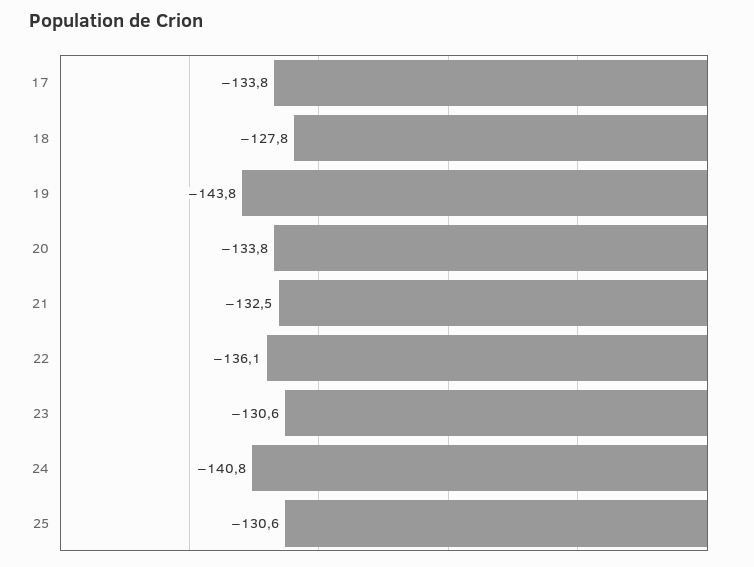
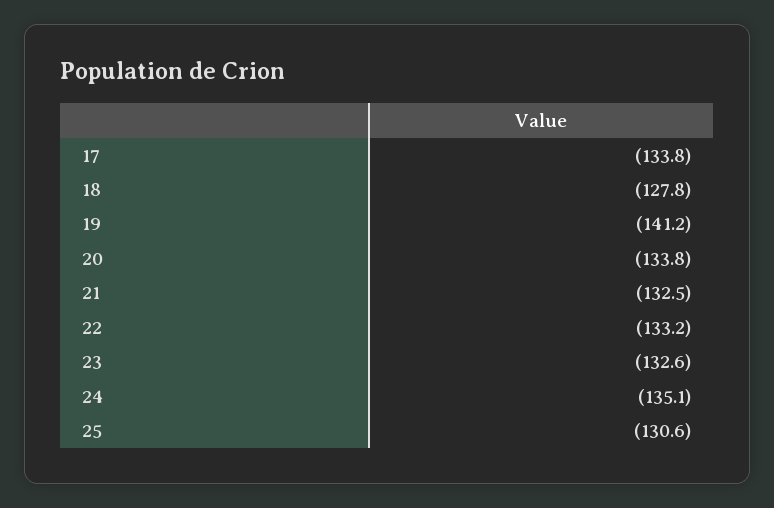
  {
    "17": -133.8,
    "18": -127.8,
-   "19": -143.8,
+   "19": -141.2,
    "20": -133.8,
    "21": -132.5,
-   "22": -136.1,
+   "22": -133.2,
-   "23": -130.6,
+   "23": -132.6,
-   "24": -140.8,
+   "24": -135.1,
    "25": -130.6
  }

